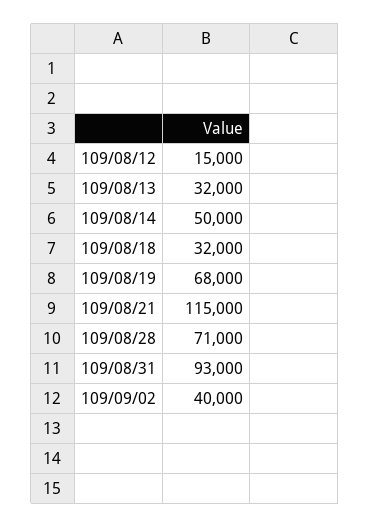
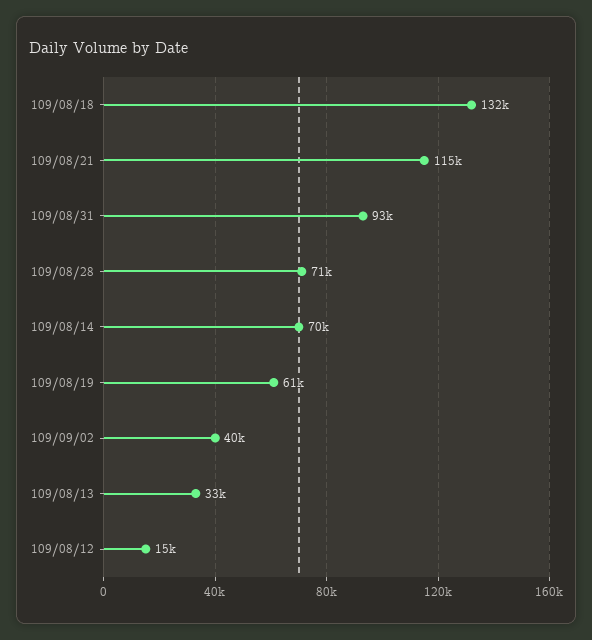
  {
    "109/08/12": 15000,
-   "109/08/13": 32000,
+   "109/08/13": 33000,
-   "109/08/14": 50000,
+   "109/08/14": 70000,
-   "109/08/18": 32000,
+   "109/08/18": 132000,
-   "109/08/19": 68000,
+   "109/08/19": 61000,
    "109/08/21": 115000,
    "109/08/28": 71000,
    "109/08/31": 93000,
    "109/09/02": 40000
  }

